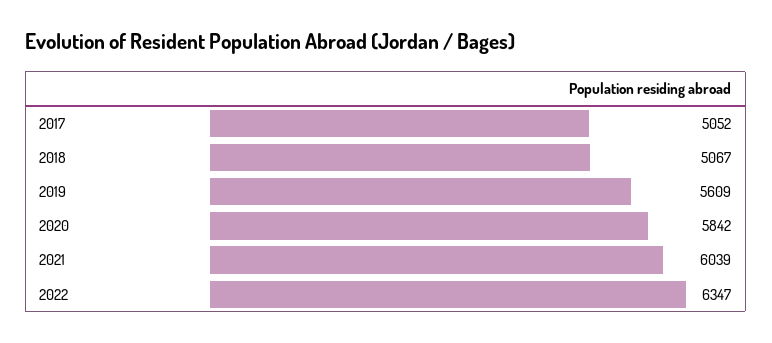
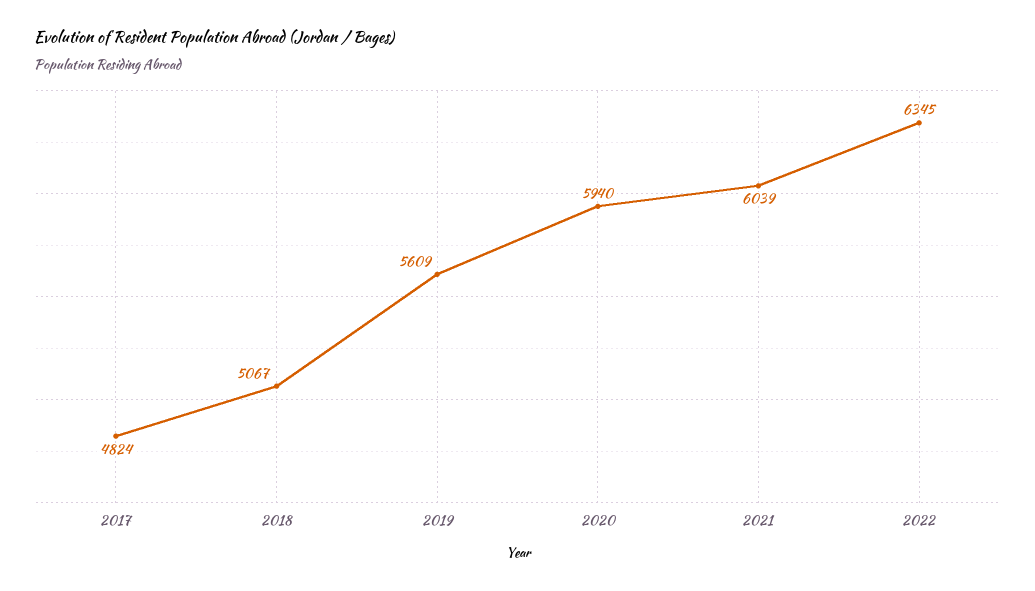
  {
-   "2017": 5052,
+   "2017": 4824,
    "2018": 5067,
    "2019": 5609,
-   "2020": 5842,
+   "2020": 5940,
    "2021": 6039,
-   "2022": 6347
+   "2022": 6345
  }

